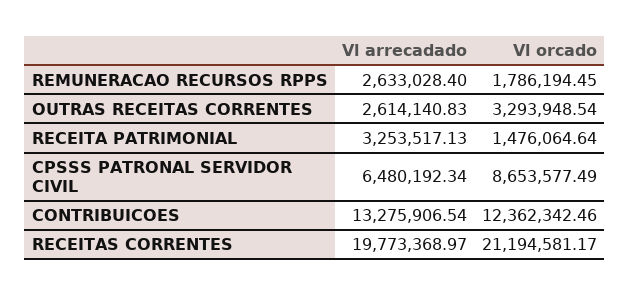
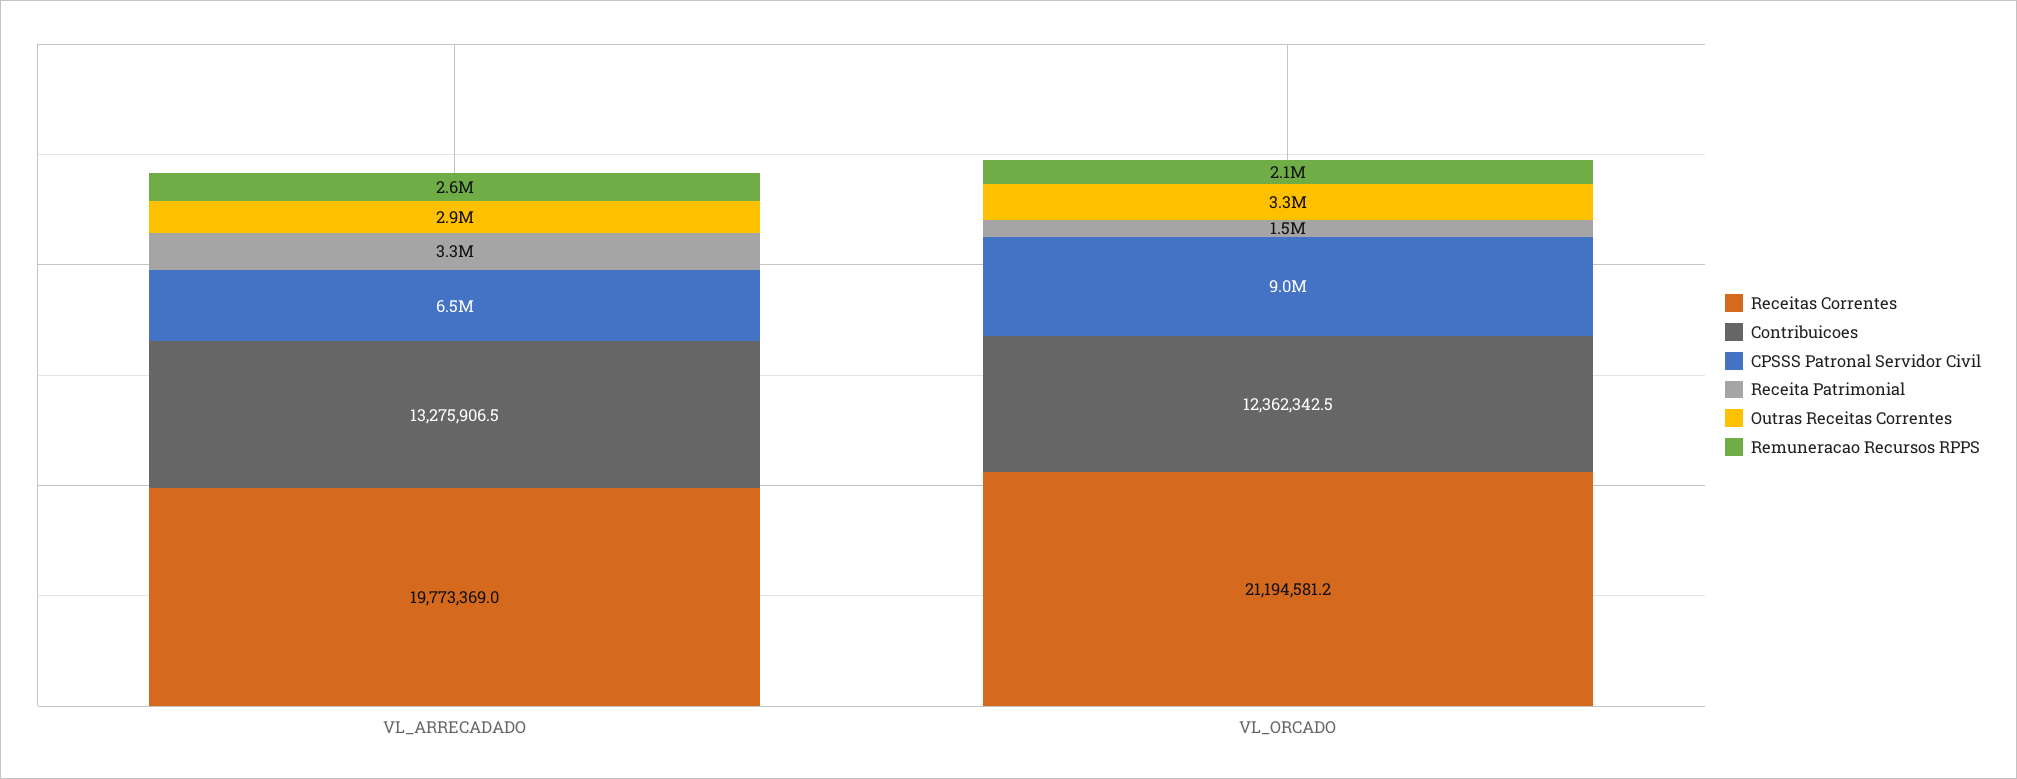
  {
    "REMUNERACAO RECURSOS RPPS": {
      "Vl arrecadado": 2633028.4,
-     "Vl orcado": 1786194.45
+     "Vl orcado": 2100000
    },
    "OUTRAS RECEITAS CORRENTES": {
-     "Vl arrecadado": 2614140.83,
+     "Vl arrecadado": 2900000,
      "Vl orcado": 3293948.54
    },
    "RECEITA PATRIMONIAL": {
      "Vl arrecadado": 3253517.13,
      "Vl orcado": 1476064.64
    },
    "CPSSS PATRONAL SERVIDOR CIVIL": {
      "Vl arrecadado": 6480192.34,
-     "Vl orcado": 8653577.49
+     "Vl orcado": 9000000
    },
    "CONTRIBUICOES": {
      "Vl arrecadado": 13275906.54,
      "Vl orcado": 12362342.46
    },
    "RECEITAS CORRENTES": {
      "Vl arrecadado": 19773368.97,
      "Vl orcado": 21194581.17
    }
  }

